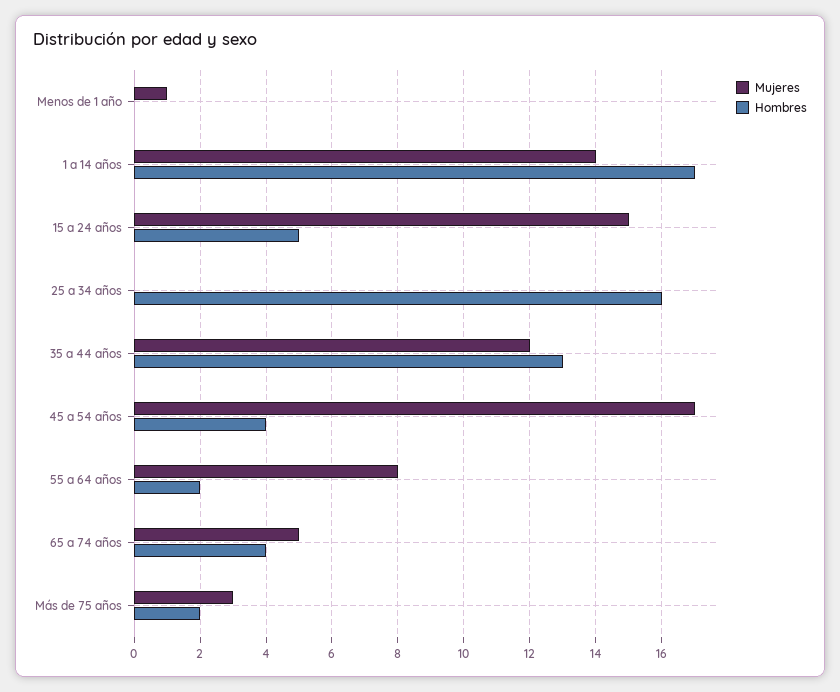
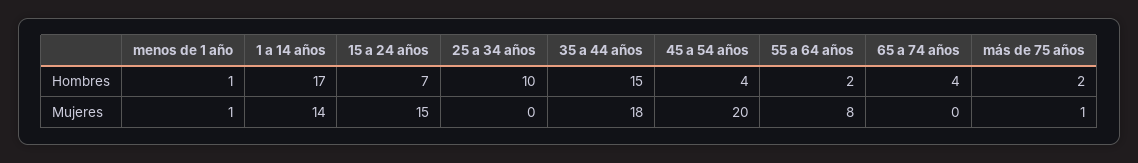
  {
    "Mujeres": {
      "Menos de 1 año": 1,
      "1 a 14 años": 14,
      "15 a 24 años": 15,
      "25 a 34 años": 0,
-     "35 a 44 años": 12,
+     "35 a 44 años": 18,
-     "45 a 54 años": 17,
+     "45 a 54 años": 20,
      "55 a 64 años": 8,
-     "65 a 74 años": 5,
+     "65 a 74 años": 0,
-     "Más de 75 años": 3
+     "Más de 75 años": 1
    },
    "Hombres": {
-     "Menos de 1 año": 0,
+     "Menos de 1 año": 1,
      "1 a 14 años": 17,
-     "15 a 24 años": 5,
+     "15 a 24 años": 7,
-     "25 a 34 años": 16,
+     "25 a 34 años": 10,
-     "35 a 44 años": 13,
+     "35 a 44 años": 15,
      "45 a 54 años": 4,
      "55 a 64 años": 2,
      "65 a 74 años": 4,
      "Más de 75 años": 2
    }
  }

